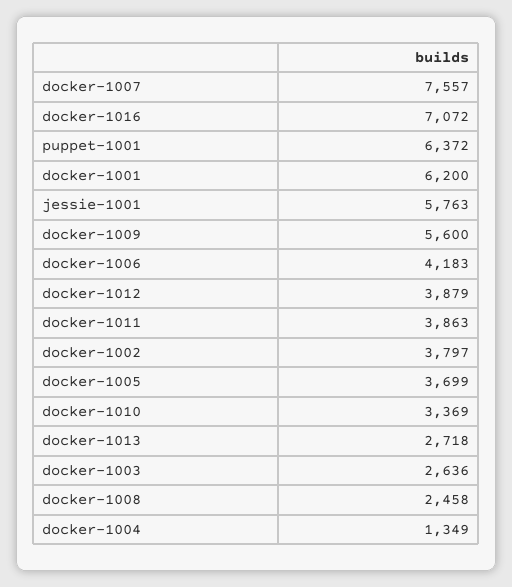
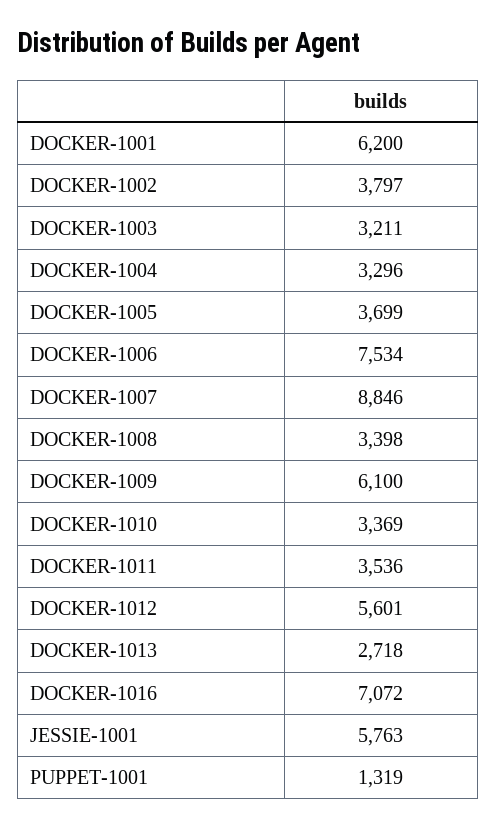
  {
-   "docker-1007": 7557,
+   "docker-1007": 8846,
    "docker-1016": 7072,
-   "puppet-1001": 6372,
+   "puppet-1001": 1319,
    "docker-1001": 6200,
    "jessie-1001": 5763,
-   "docker-1009": 5600,
+   "docker-1009": 6100,
-   "docker-1006": 4183,
+   "docker-1006": 7534,
-   "docker-1012": 3879,
+   "docker-1012": 5601,
-   "docker-1011": 3863,
+   "docker-1011": 3536,
    "docker-1002": 3797,
    "docker-1005": 3699,
    "docker-1010": 3369,
    "docker-1013": 2718,
-   "docker-1003": 2636,
+   "docker-1003": 3211,
-   "docker-1008": 2458,
+   "docker-1008": 3398,
-   "docker-1004": 1349
+   "docker-1004": 3296
  }

